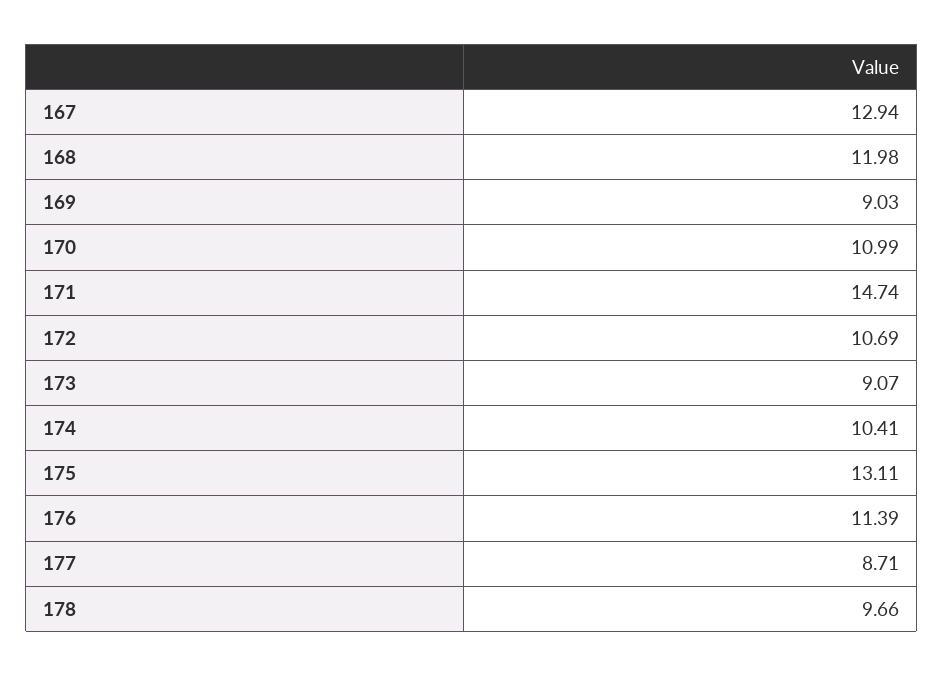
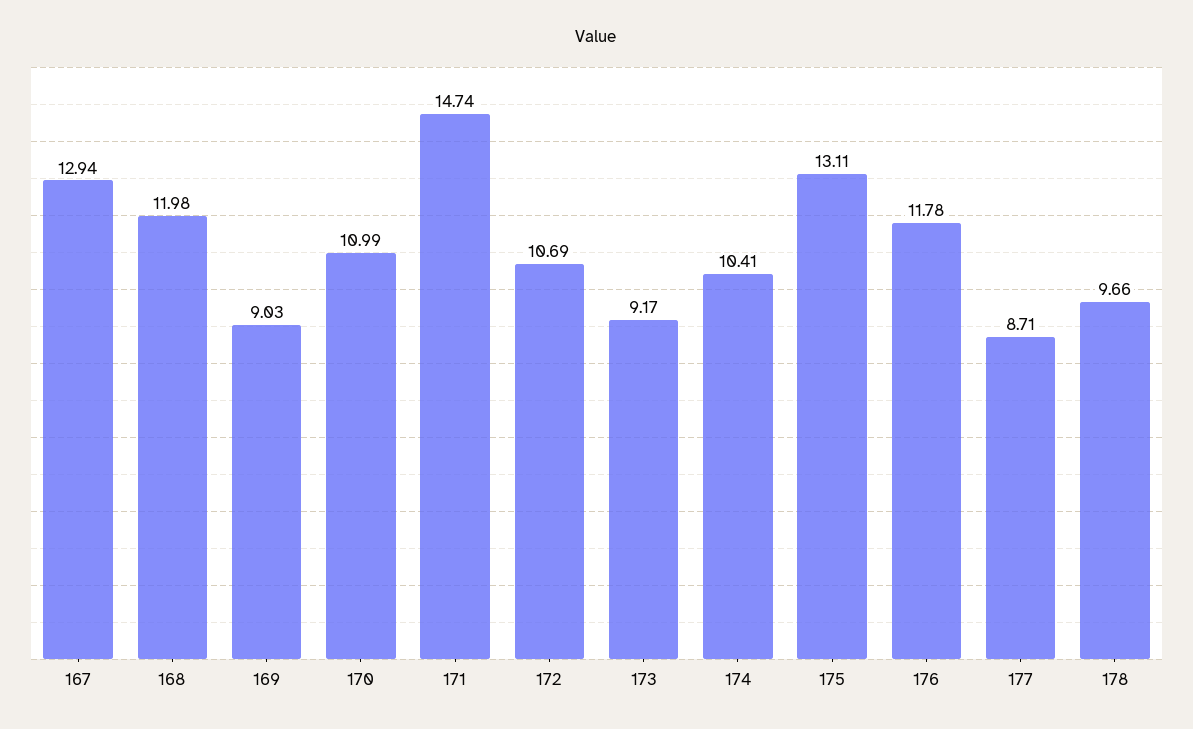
  {
    "167": 12.94,
    "168": 11.98,
    "169": 9.03,
    "170": 10.99,
    "171": 14.74,
    "172": 10.69,
-   "173": 9.07,
+   "173": 9.17,
    "174": 10.41,
    "175": 13.11,
-   "176": 11.39,
+   "176": 11.78,
    "177": 8.71,
    "178": 9.66
  }

